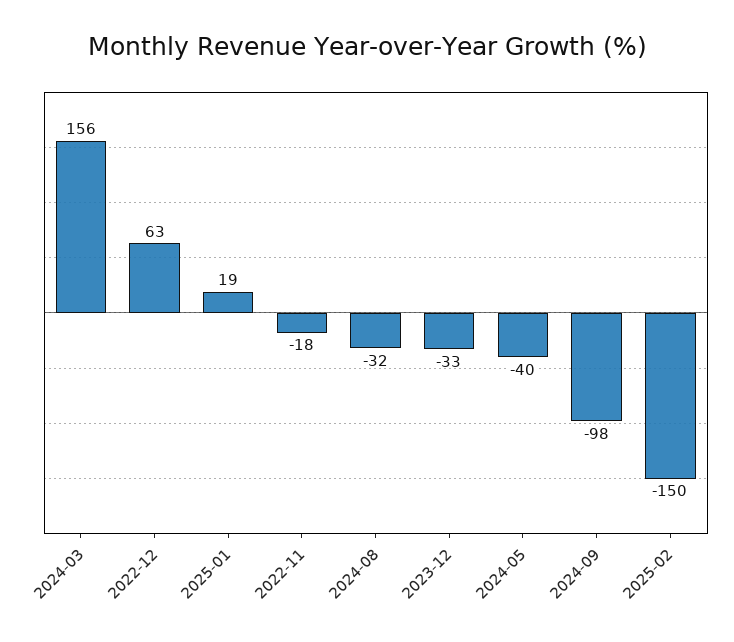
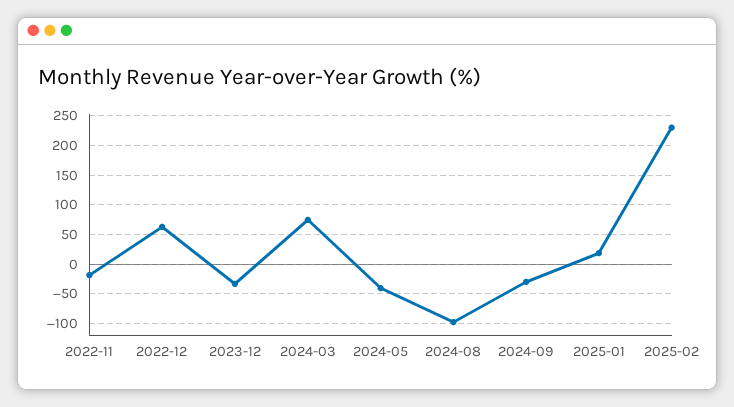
  {
-   "2024-03": 156,
+   "2024-03": 75,
    "2022-12": 63,
    "2025-01": 19,
    "2022-11": -18,
-   "2024-08": -32,
+   "2024-08": -100,
    "2023-12": -33,
    "2024-05": -40,
-   "2024-09": -98,
+   "2024-09": -25,
-   "2025-02": -150
+   "2025-02": 225
  }

